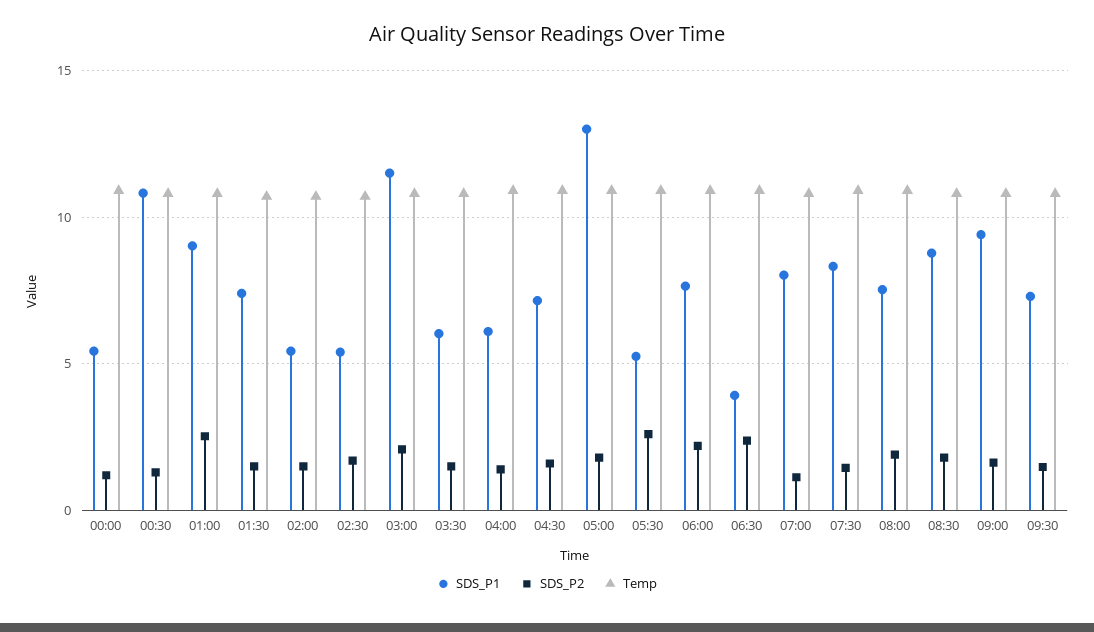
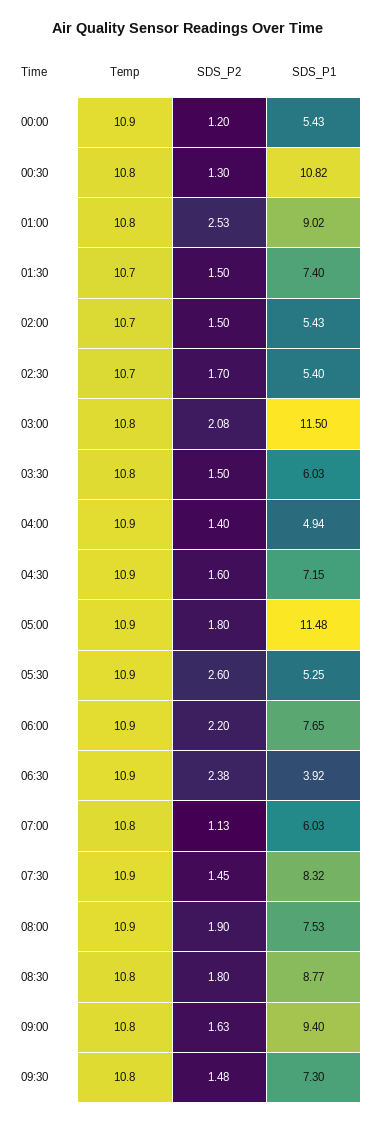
  {
    "SDS_P1": {
      "00:00": 5.43,
      "00:30": 10.82,
      "01:00": 9.02,
      "01:30": 7.4,
      "02:00": 5.43,
      "02:30": 5.4,
      "03:00": 11.5,
      "03:30": 6.03,
-     "04:00": 6,
+     "04:00": 4.94,
      "04:30": 7.15,
-     "05:00": 13,
+     "05:00": 11.48,
      "05:30": 5.25,
      "06:00": 7.65,
      "06:30": 3.92,
-     "07:00": 8,
+     "07:00": 6.03,
      "07:30": 8.32,
      "08:00": 7.53,
      "08:30": 8.77,
      "09:00": 9.4,
      "09:30": 7.3
    },
    "SDS_P2": {
      "00:00": 1.2,
      "00:30": 1.3,
      "01:00": 2.53,
      "01:30": 1.5,
      "02:00": 1.5,
      "02:30": 1.7,
      "03:00": 2.08,
      "03:30": 1.5,
      "04:00": 1.4,
      "04:30": 1.6,
      "05:00": 1.8,
      "05:30": 2.6,
      "06:00": 2.2,
      "06:30": 2.38,
      "07:00": 1.13,
      "07:30": 1.45,
      "08:00": 1.9,
      "08:30": 1.8,
      "09:00": 1.63,
      "09:30": 1.48
    },
    "Temp": {
      "00:00": 10.9,
      "00:30": 10.8,
      "01:00": 10.8,
      "01:30": 10.7,
      "02:00": 10.7,
      "02:30": 10.7,
      "03:00": 10.8,
      "03:30": 10.8,
      "04:00": 10.9,
      "04:30": 10.9,
      "05:00": 10.9,
      "05:30": 10.9,
      "06:00": 10.9,
      "06:30": 10.9,
      "07:00": 10.8,
      "07:30": 10.9,
      "08:00": 10.9,
      "08:30": 10.8,
      "09:00": 10.8,
      "09:30": 10.8
    }
  }

